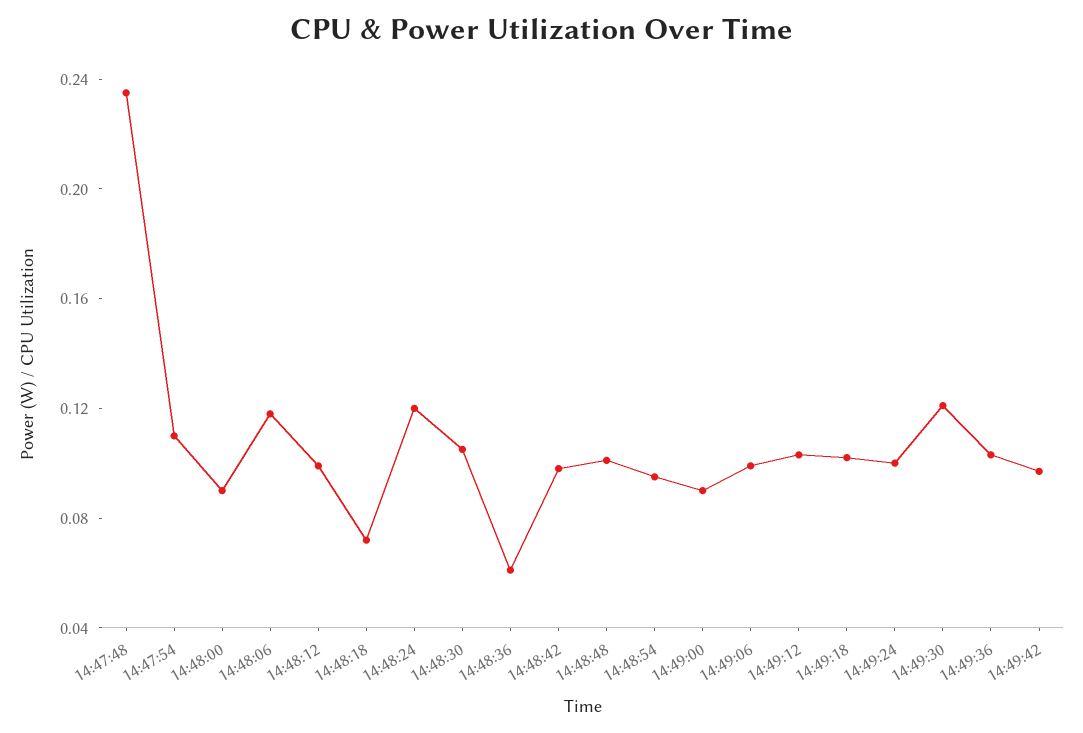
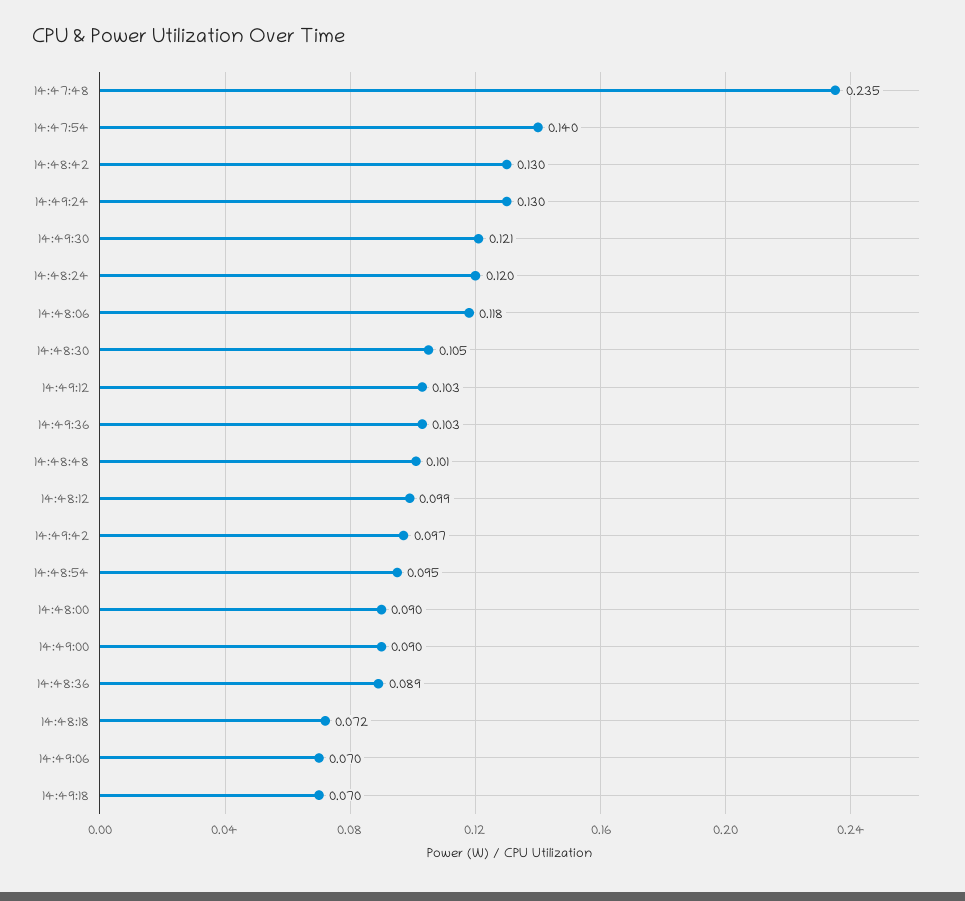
  {
    "14:47:48": 0.235,
-   "14:47:54": 0.11,
+   "14:47:54": 0.14,
    "14:48:00": 0.09,
    "14:48:06": 0.118,
    "14:48:12": 0.099,
    "14:48:18": 0.072,
    "14:48:24": 0.12,
    "14:48:30": 0.105,
-   "14:48:36": 0.06,
+   "14:48:36": 0.089,
-   "14:48:42": 0.1,
+   "14:48:42": 0.13,
    "14:48:48": 0.101,
    "14:48:54": 0.095,
    "14:49:00": 0.09,
-   "14:49:06": 0.1,
+   "14:49:06": 0.07,
    "14:49:12": 0.103,
-   "14:49:18": 0.1,
+   "14:49:18": 0.07,
-   "14:49:24": 0.1,
+   "14:49:24": 0.13,
    "14:49:30": 0.121,
    "14:49:36": 0.103,
    "14:49:42": 0.097
  }

